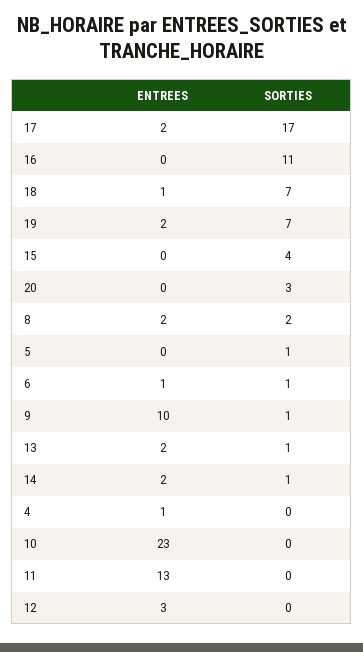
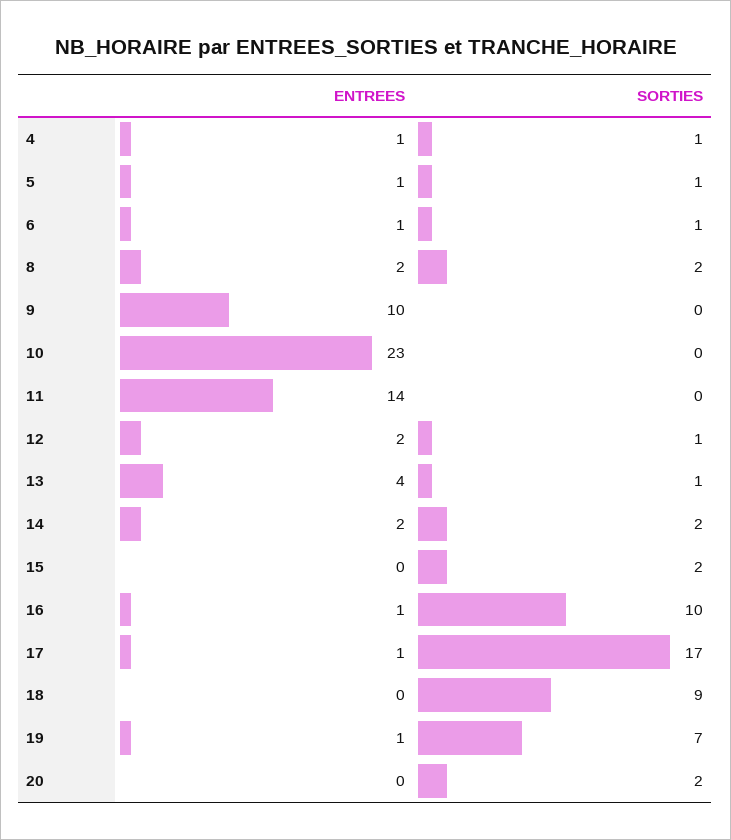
  {
    "ENTREES": {
-     "17": 2,
+     "17": 1,
-     "16": 0,
+     "16": 1,
-     "18": 1,
+     "18": 0,
-     "19": 2,
+     "19": 1,
      "15": 0,
      "20": 0,
      "8": 2,
-     "5": 0,
+     "5": 1,
      "6": 1,
      "9": 10,
-     "13": 2,
+     "13": 4,
      "14": 2,
      "4": 1,
      "10": 23,
-     "11": 13,
+     "11": 14,
-     "12": 3
+     "12": 2
    },
    "SORTIES": {
      "17": 17,
-     "16": 11,
+     "16": 10,
-     "18": 7,
+     "18": 9,
      "19": 7,
-     "15": 4,
+     "15": 2,
-     "20": 3,
+     "20": 2,
      "8": 2,
      "5": 1,
      "6": 1,
-     "9": 1,
+     "9": 0,
      "13": 1,
-     "14": 1,
+     "14": 2,
-     "4": 0,
+     "4": 1,
      "10": 0,
      "11": 0,
-     "12": 0
+     "12": 1
    }
  }

